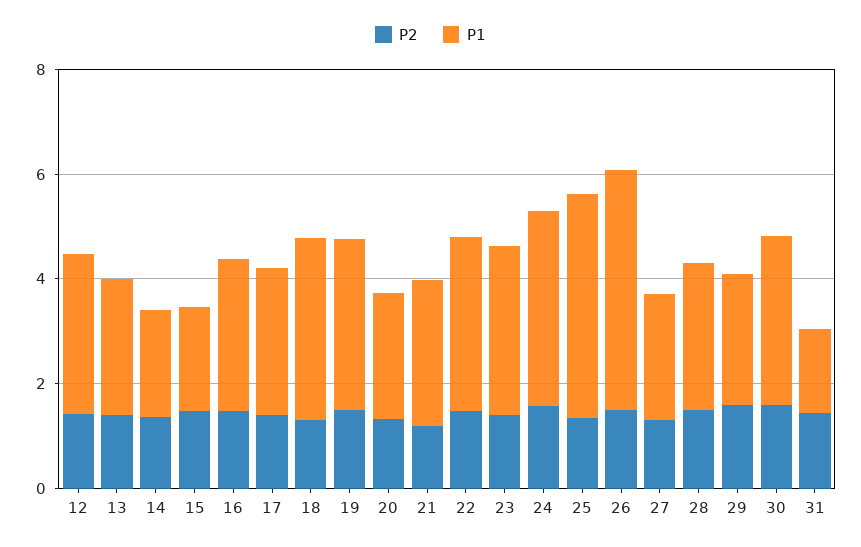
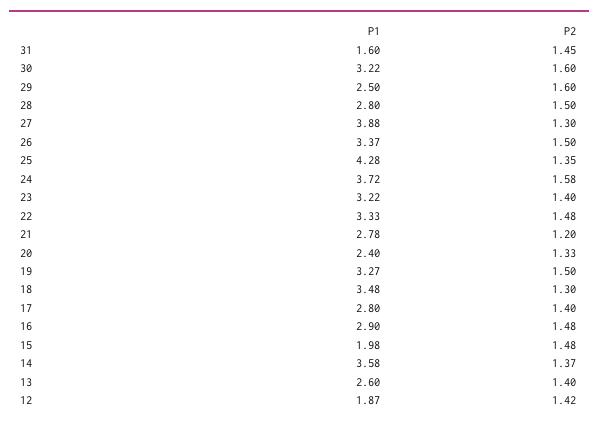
  {
    "P2": {
      "12": 1.42,
      "13": 1.4,
      "14": 1.37,
      "15": 1.48,
      "16": 1.48,
      "17": 1.4,
      "18": 1.3,
      "19": 1.5,
      "20": 1.33,
      "21": 1.2,
      "22": 1.48,
      "23": 1.4,
      "24": 1.58,
      "25": 1.35,
      "26": 1.5,
      "27": 1.3,
      "28": 1.5,
      "29": 1.6,
      "30": 1.6,
      "31": 1.45
    },
    "P1": {
-     "12": 3,
+     "12": 1.87,
      "13": 2.6,
-     "14": 2,
+     "14": 3.58,
      "15": 1.98,
      "16": 2.9,
      "17": 2.8,
      "18": 3.48,
      "19": 3.27,
      "20": 2.4,
      "21": 2.78,
      "22": 3.33,
      "23": 3.22,
      "24": 3.72,
      "25": 4.28,
-     "26": 4.5,
+     "26": 3.37,
-     "27": 2.5,
+     "27": 3.88,
      "28": 2.8,
      "29": 2.5,
      "30": 3.22,
      "31": 1.6
    }
  }

